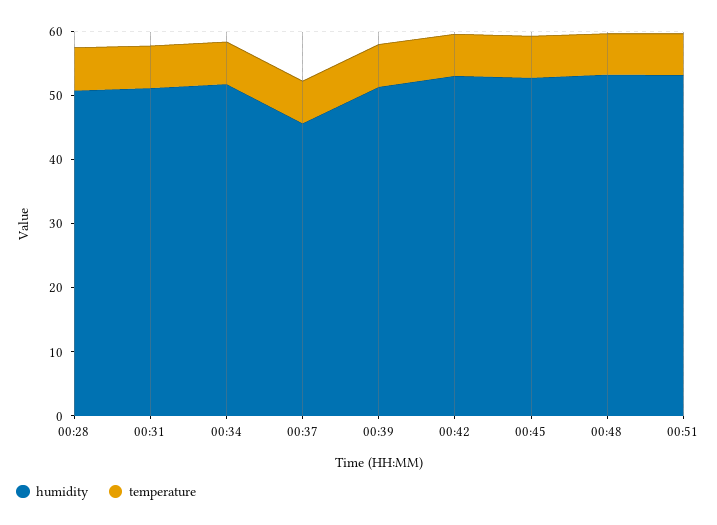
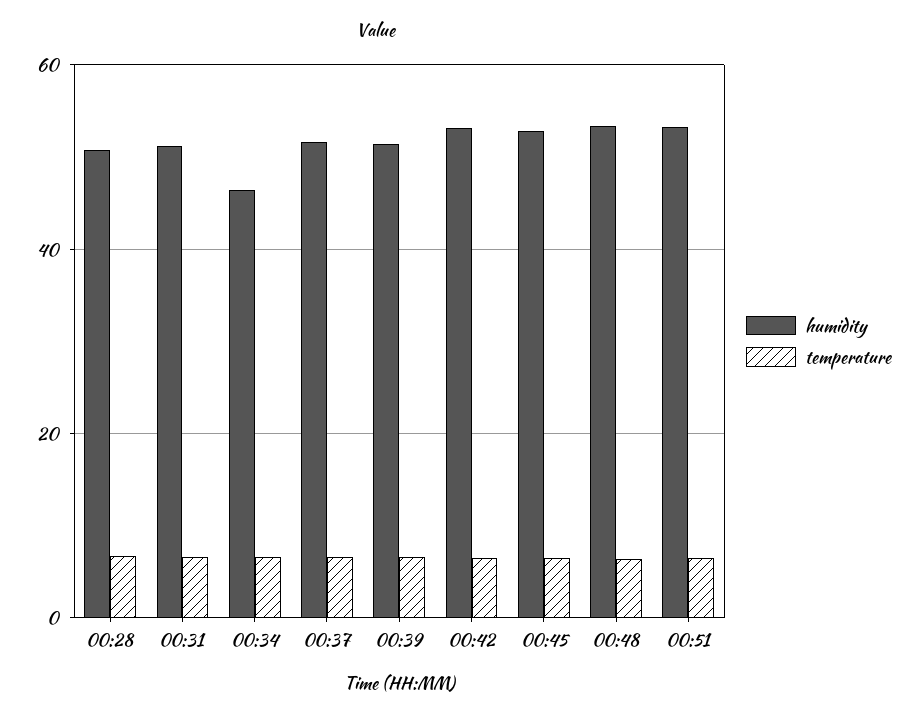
  {
    "humidity": {
      "00:28": 50,
      "00:31": 52,
-     "00:34": 52,
+     "00:34": 46,
-     "00:37": 46,
+     "00:37": 52,
      "00:39": 52,
      "00:42": 54,
      "00:45": 52,
      "00:48": 54,
      "00:51": 54
    },
    "temperature": {
      "00:28": 6,
      "00:31": 6,
      "00:34": 6,
      "00:37": 6,
      "00:39": 6,
      "00:42": 6,
      "00:45": 6,
      "00:48": 6,
      "00:51": 6
    }
  }

